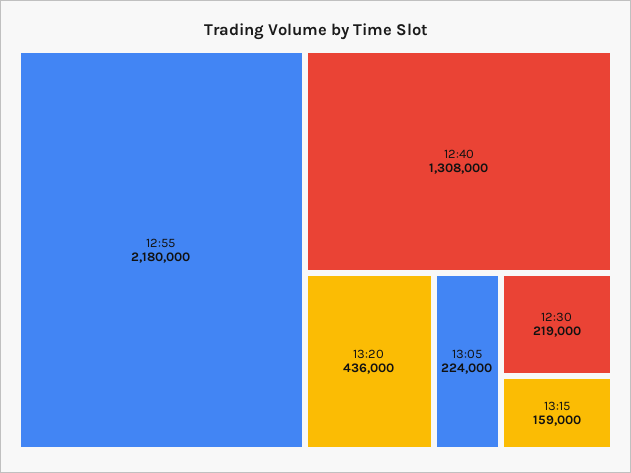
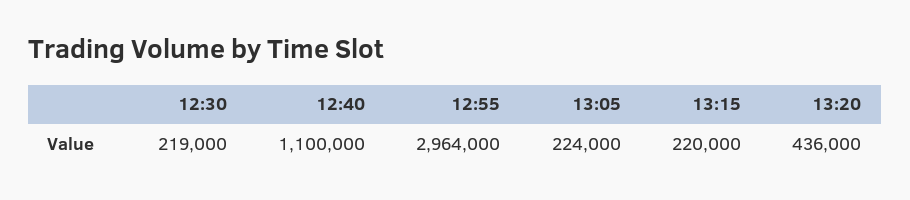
  {
-   "12:55": 2180000,
+   "12:55": 2964000,
-   "12:40": 1308000,
+   "12:40": 1100000,
    "13:20": 436000,
    "13:05": 224000,
    "12:30": 219000,
-   "13:15": 159000
+   "13:15": 220000
  }

